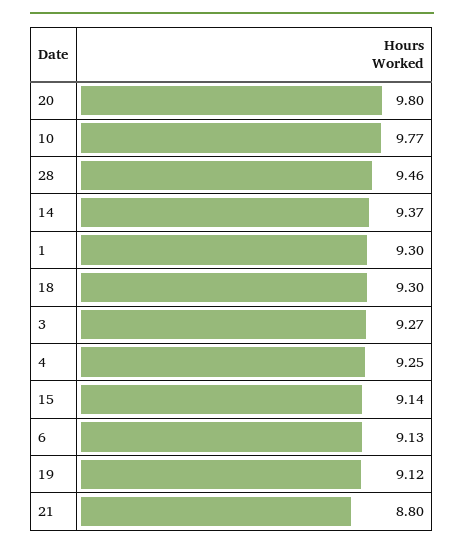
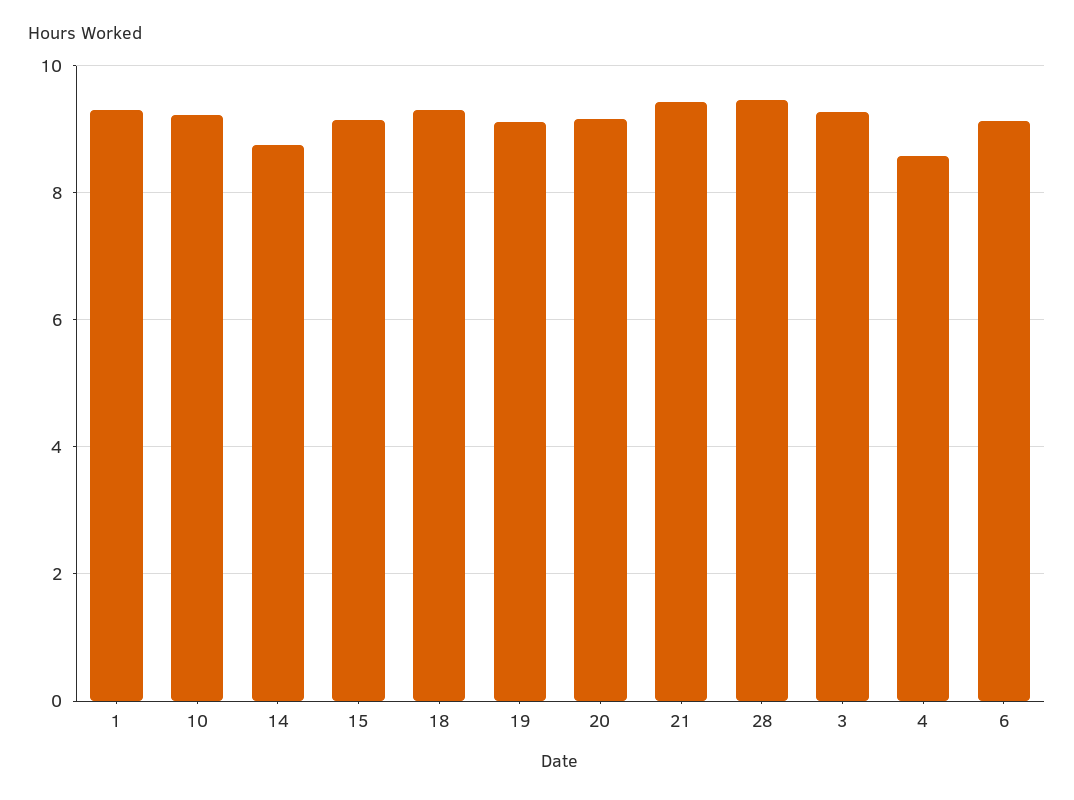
  {
-   "20": 9.8,
+   "20": 9.2,
-   "10": 9.77,
+   "10": 9.2,
    "28": 9.46,
-   "14": 9.37,
+   "14": 8.8,
    "1": 9.3,
    "18": 9.3,
    "3": 9.27,
-   "4": 9.25,
+   "4": 8.6,
    "15": 9.14,
    "6": 9.13,
    "19": 9.12,
-   "21": 8.8
+   "21": 9.4
  }

